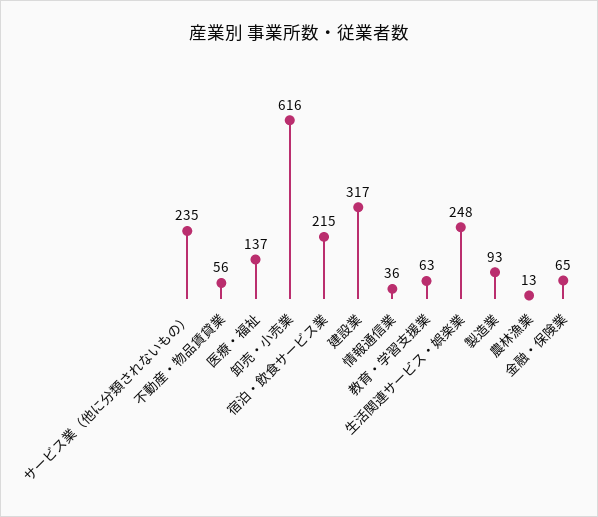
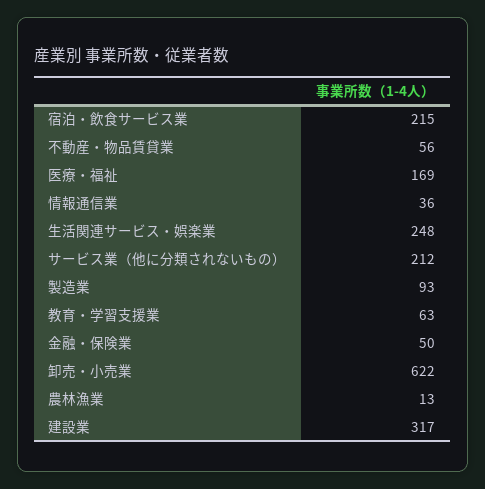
  {
-   "サービス業（他に分類されないもの）": 235,
+   "サービス業（他に分類されないもの）": 212,
    "不動産・物品賃貸業": 56,
-   "医療・福祉": 137,
+   "医療・福祉": 169,
-   "卸売・小売業": 616,
+   "卸売・小売業": 622,
    "宿泊・飲食サービス業": 215,
    "建設業": 317,
    "情報通信業": 36,
    "教育・学習支援業": 63,
    "生活関連サービス・娯楽業": 248,
    "製造業": 93,
    "農林漁業": 13,
-   "金融・保険業": 65
+   "金融・保険業": 50
  }

